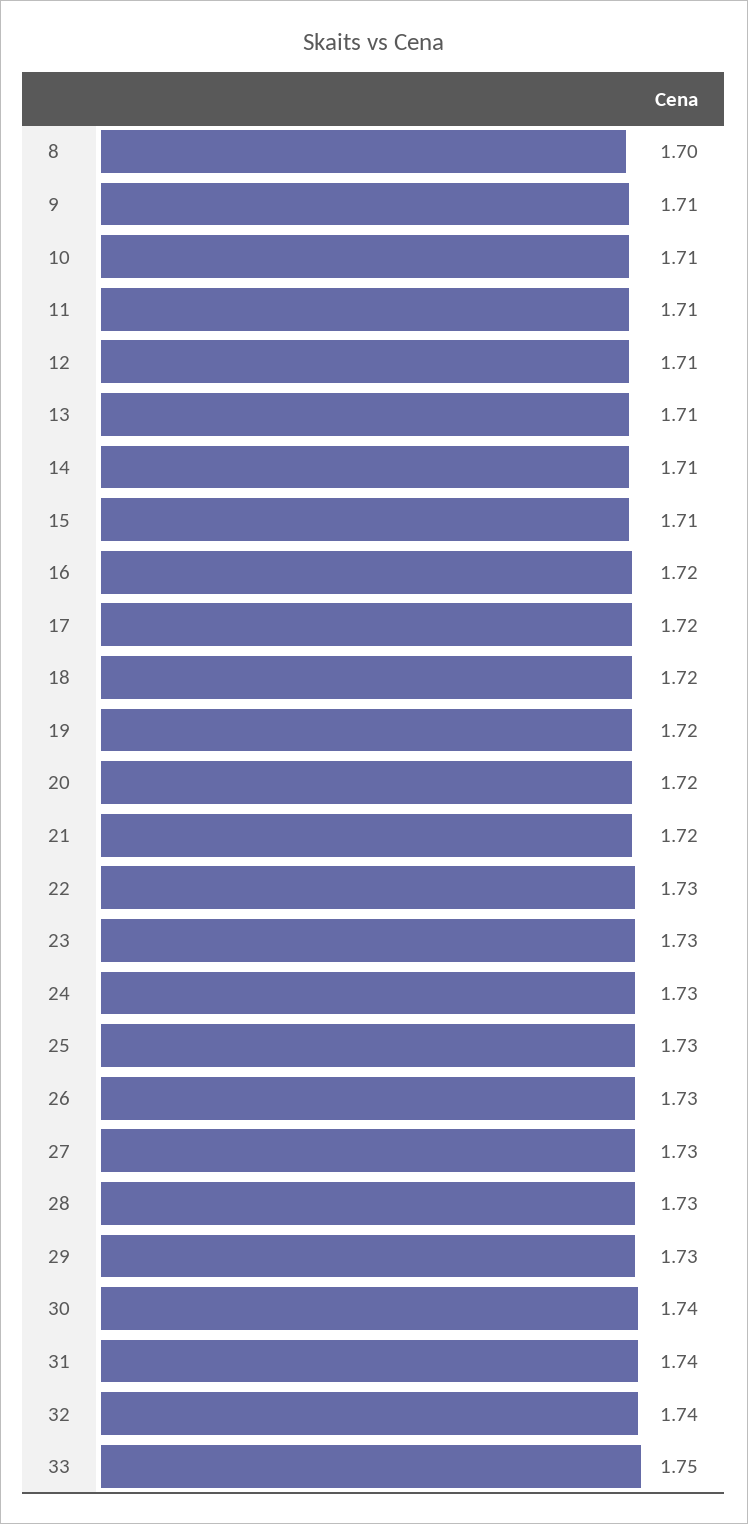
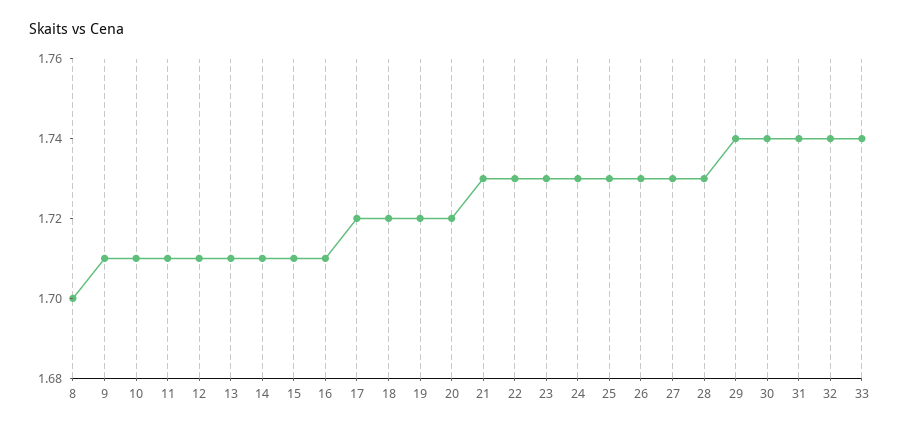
  {
    "8": 1.7,
    "9": 1.71,
    "10": 1.71,
    "11": 1.71,
    "12": 1.71,
    "13": 1.71,
    "14": 1.71,
    "15": 1.71,
-   "16": 1.72,
+   "16": 1.71,
    "17": 1.72,
    "18": 1.72,
    "19": 1.72,
    "20": 1.72,
-   "21": 1.72,
+   "21": 1.73,
    "22": 1.73,
    "23": 1.73,
    "24": 1.73,
    "25": 1.73,
    "26": 1.73,
    "27": 1.73,
    "28": 1.73,
-   "29": 1.73,
+   "29": 1.74,
    "30": 1.74,
    "31": 1.74,
    "32": 1.74,
-   "33": 1.75
+   "33": 1.74
  }

